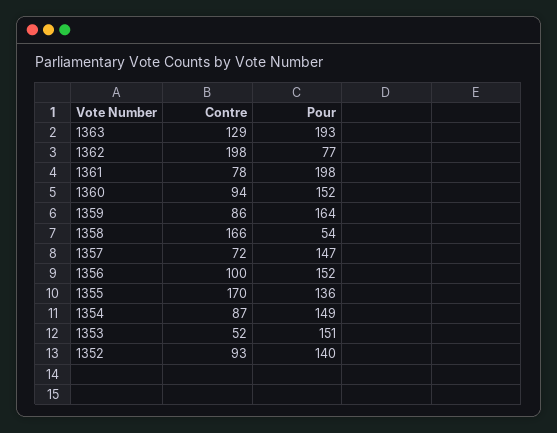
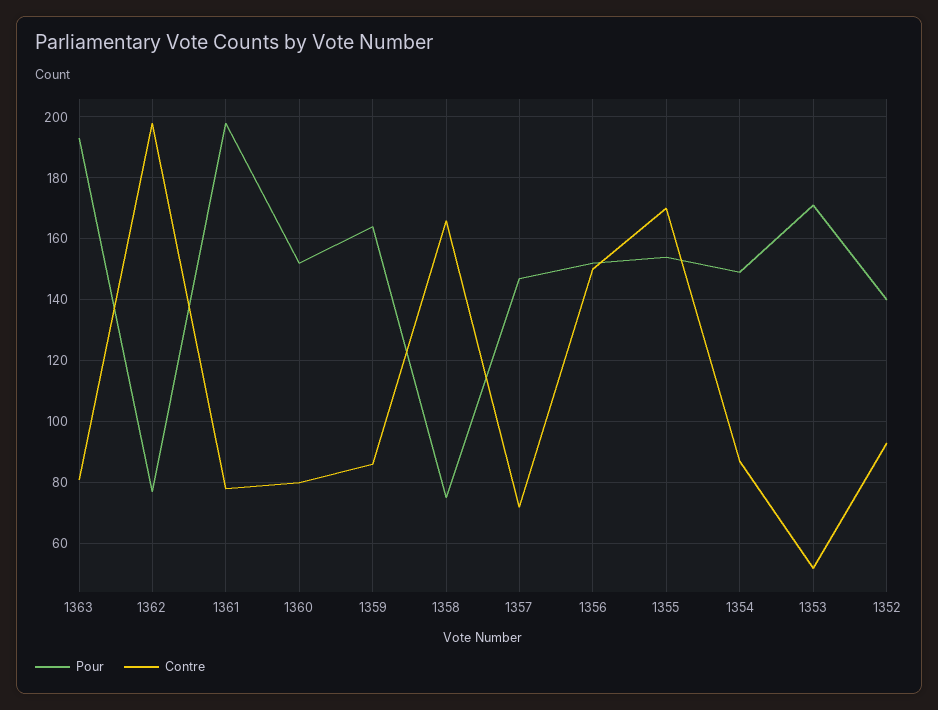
  {
    "Contre": {
-     "1363": 129,
+     "1363": 80,
      "1362": 198,
      "1361": 78,
-     "1360": 94,
+     "1360": 80,
      "1359": 86,
      "1358": 166,
      "1357": 72,
-     "1356": 100,
+     "1356": 150,
      "1355": 170,
      "1354": 87,
      "1353": 52,
      "1352": 93
    },
    "Pour": {
      "1363": 193,
      "1362": 77,
      "1361": 198,
      "1360": 152,
      "1359": 164,
-     "1358": 54,
+     "1358": 75,
      "1357": 147,
      "1356": 152,
-     "1355": 136,
+     "1355": 155,
      "1354": 149,
-     "1353": 151,
+     "1353": 170,
      "1352": 140
    }
  }

